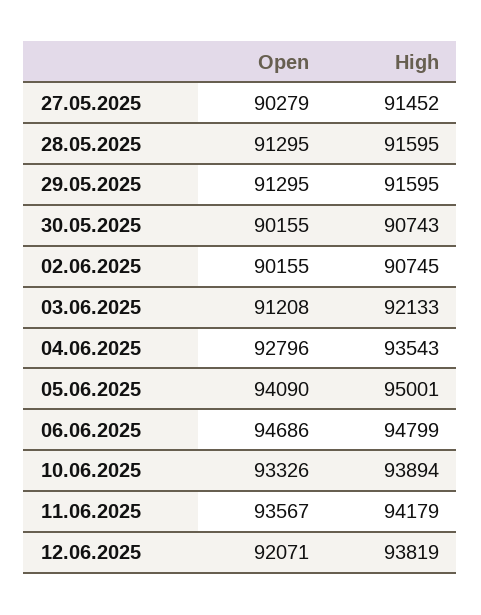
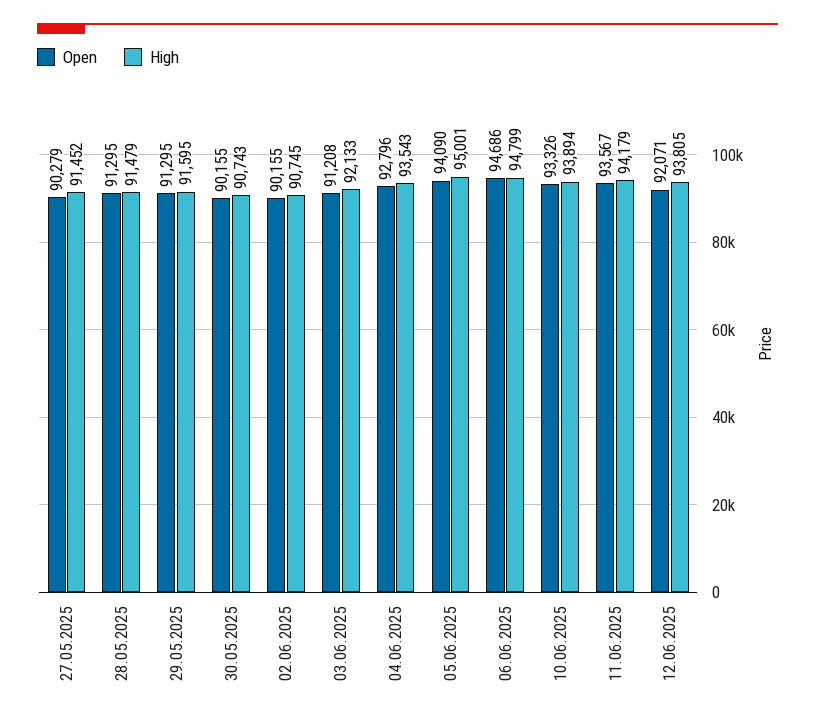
  {
    "Open": {
      "27.05.2025": 90279,
      "28.05.2025": 91295,
      "29.05.2025": 91295,
      "30.05.2025": 90155,
      "02.06.2025": 90155,
      "03.06.2025": 91208,
      "04.06.2025": 92796,
      "05.06.2025": 94090,
      "06.06.2025": 94686,
      "10.06.2025": 93326,
      "11.06.2025": 93567,
      "12.06.2025": 92071
    },
    "High": {
      "27.05.2025": 91452,
-     "28.05.2025": 91595,
+     "28.05.2025": 91479,
      "29.05.2025": 91595,
      "30.05.2025": 90743,
      "02.06.2025": 90745,
      "03.06.2025": 92133,
      "04.06.2025": 93543,
      "05.06.2025": 95001,
      "06.06.2025": 94799,
      "10.06.2025": 93894,
      "11.06.2025": 94179,
-     "12.06.2025": 93819
+     "12.06.2025": 93805
    }
  }

